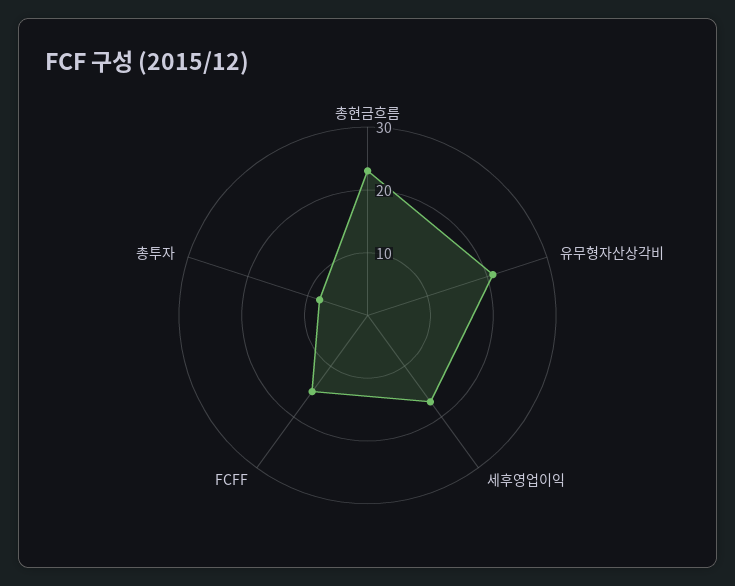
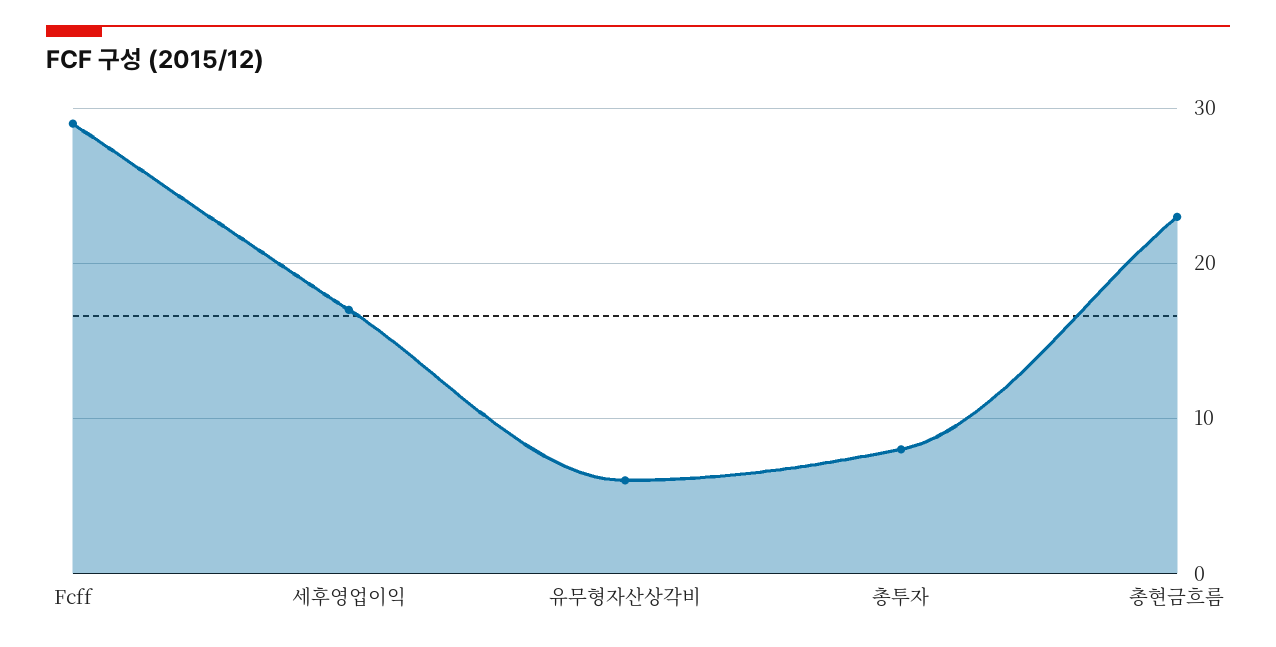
  {
    "총현금흐름": 23,
-   "유무형자산상각비": 20,
+   "유무형자산상각비": 6,
    "세후영업이익": 17,
-   "FCFF": 15,
+   "FCFF": 29,
    "총투자": 8
  }

